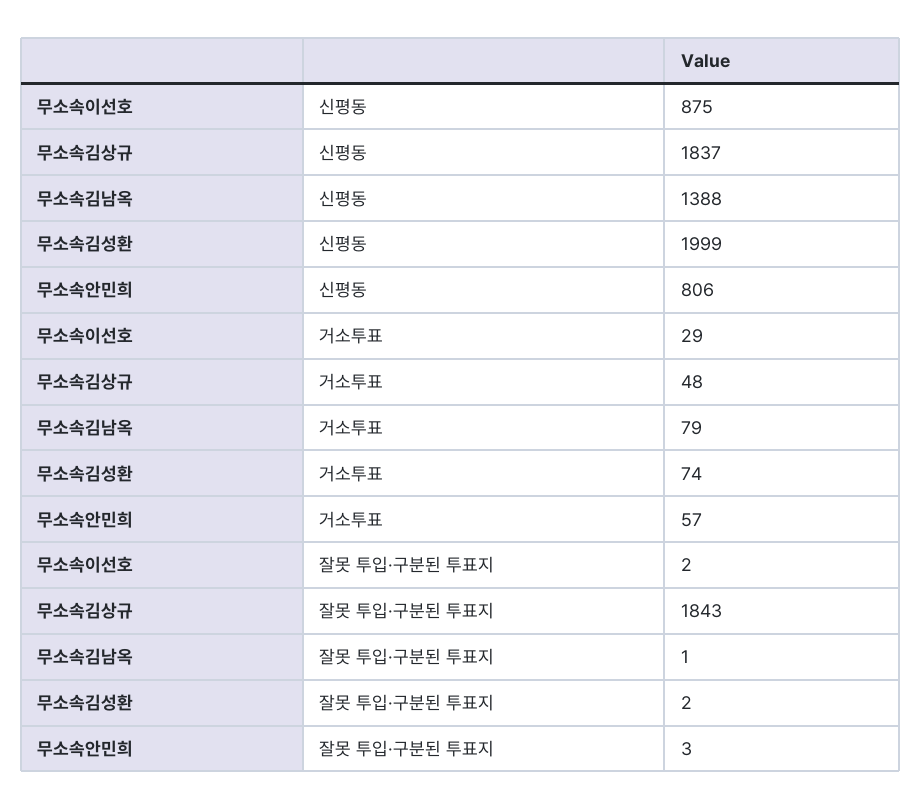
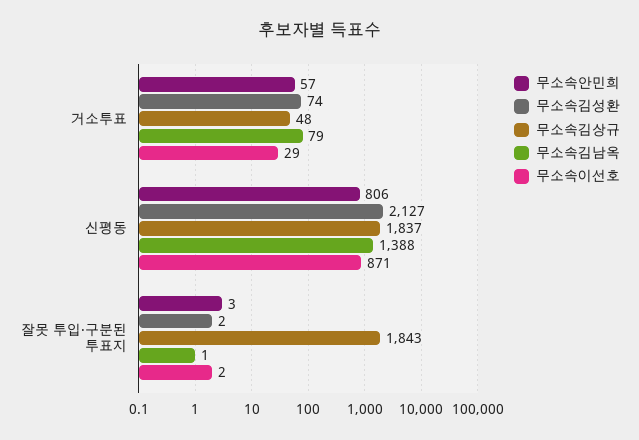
  {
    "무소속이선호": {
-     "신평동": 875,
+     "신평동": 871,
      "거소투표": 29,
      "잘못 투입·구분된 투표지": 2
    },
    "무소속김상규": {
      "신평동": 1837,
      "거소투표": 48,
      "잘못 투입·구분된 투표지": 1843
    },
    "무소속김남옥": {
      "신평동": 1388,
      "거소투표": 79,
      "잘못 투입·구분된 투표지": 1
    },
    "무소속김성환": {
-     "신평동": 1999,
+     "신평동": 2127,
      "거소투표": 74,
      "잘못 투입·구분된 투표지": 2
    },
    "무소속안민희": {
      "신평동": 806,
      "거소투표": 57,
      "잘못 투입·구분된 투표지": 3
    }
  }

